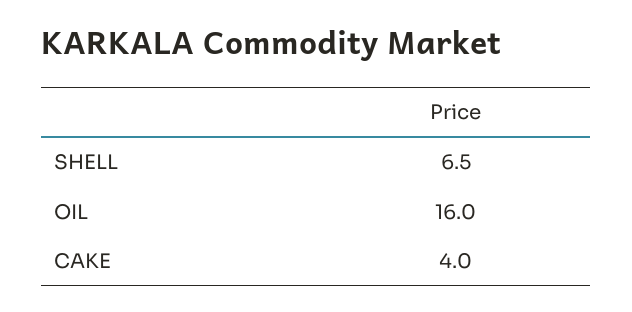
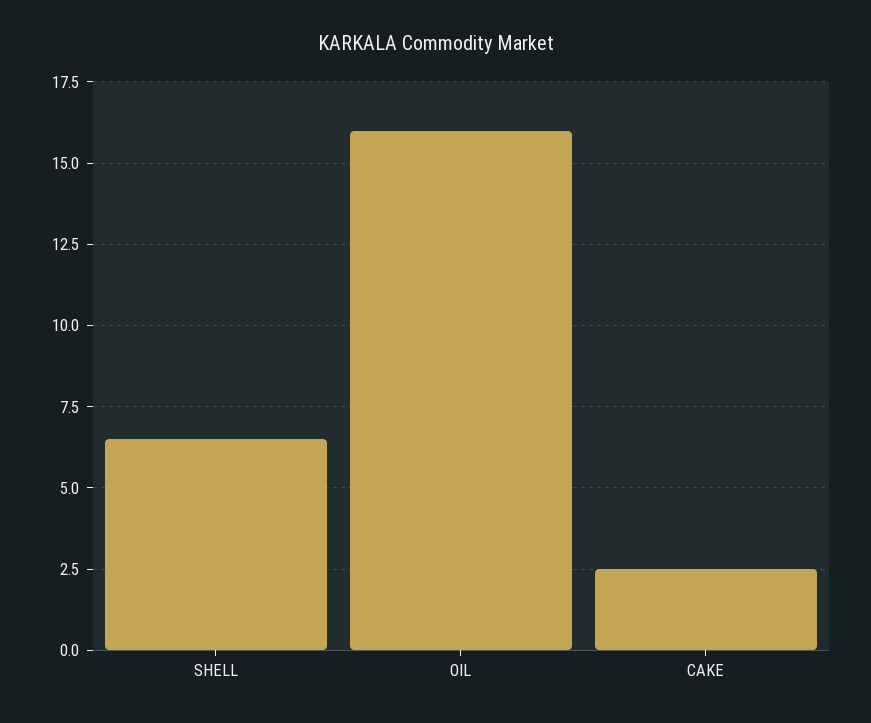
  {
    "SHELL": 6.5,
    "OIL": 16,
-   "CAKE": 4
+   "CAKE": 2.5
  }

